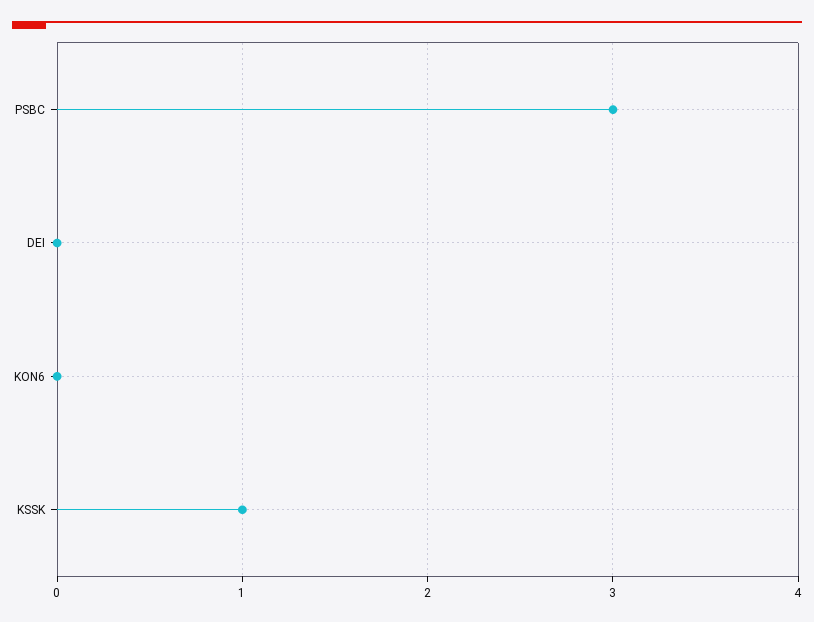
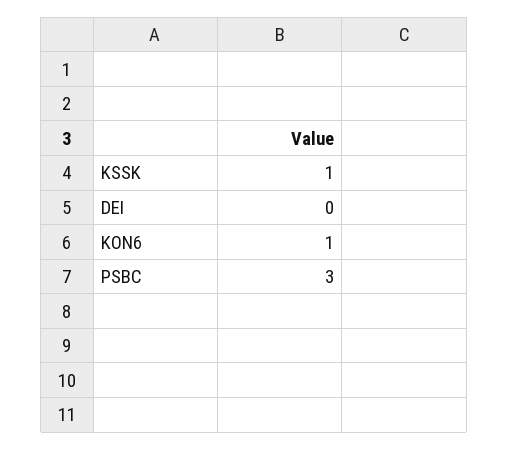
  {
    "PSBC": 3,
    "DEI": 0,
-   "KON6": 0,
+   "KON6": 1,
    "KSSK": 1
  }

